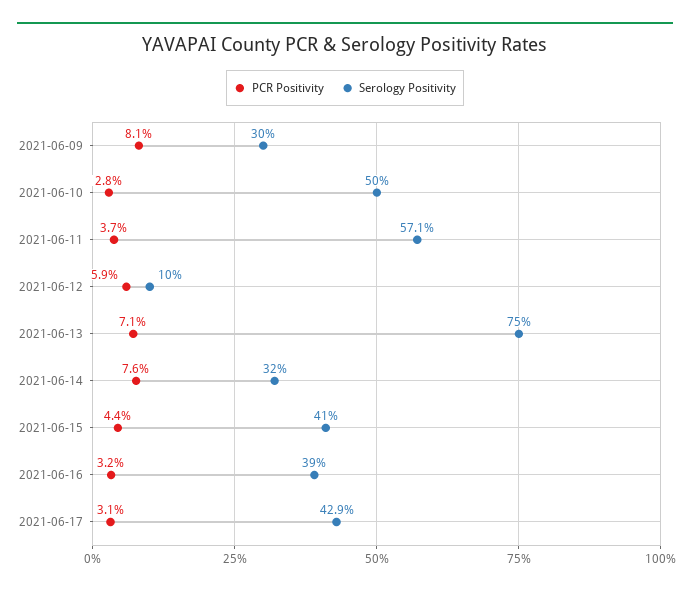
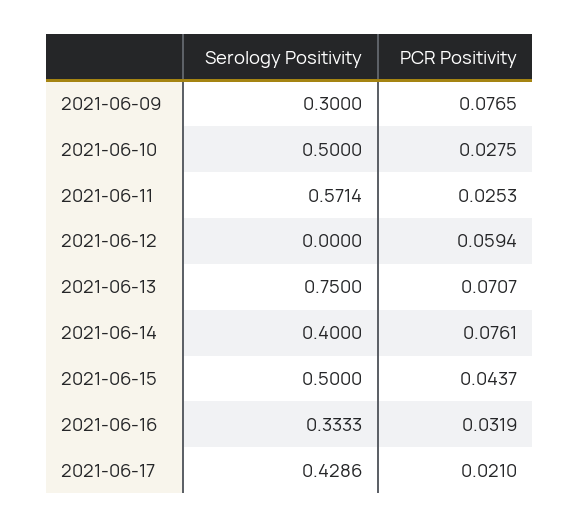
  {
    "PCR Positivity": {
-     "2021-06-09": 0.081,
+     "2021-06-09": 0.0765,
      "2021-06-10": 0.0275,
-     "2021-06-11": 0.037,
+     "2021-06-11": 0.0253,
      "2021-06-12": 0.0594,
      "2021-06-13": 0.0707,
      "2021-06-14": 0.0761,
      "2021-06-15": 0.0437,
      "2021-06-16": 0.0319,
-     "2021-06-17": 0.031
+     "2021-06-17": 0.021
    },
    "Serology Positivity": {
      "2021-06-09": 0.3,
      "2021-06-10": 0.5,
      "2021-06-11": 0.5714,
-     "2021-06-12": 0.1,
+     "2021-06-12": 0,
      "2021-06-13": 0.75,
-     "2021-06-14": 0.32,
+     "2021-06-14": 0.4,
-     "2021-06-15": 0.41,
+     "2021-06-15": 0.5,
-     "2021-06-16": 0.39,
+     "2021-06-16": 0.3333,
      "2021-06-17": 0.4286
    }
  }

